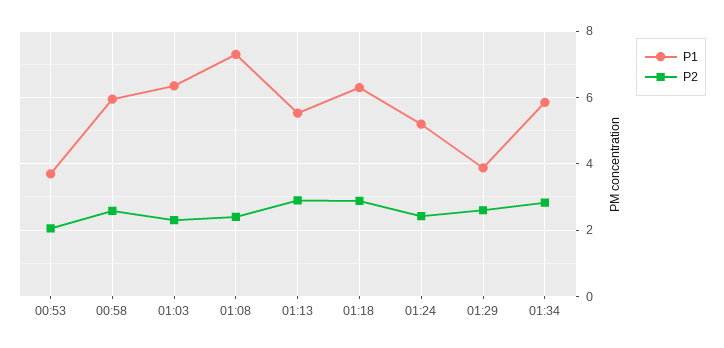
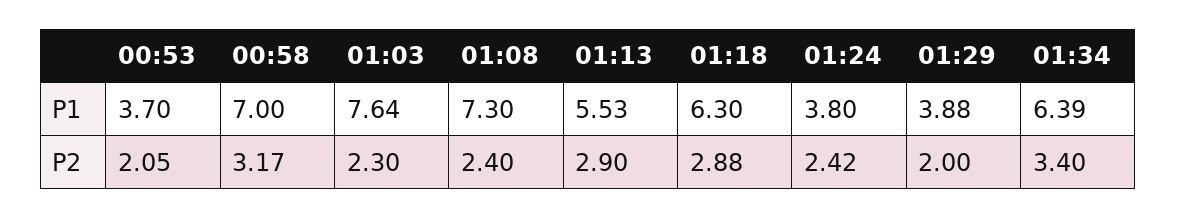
  {
    "P1": {
      "00:53": 3.7,
-     "00:58": 6,
+     "00:58": 7,
-     "01:03": 6.4,
+     "01:03": 7.64,
      "01:08": 7.3,
      "01:13": 5.53,
      "01:18": 6.3,
-     "01:24": 5.2,
+     "01:24": 3.8,
      "01:29": 3.88,
-     "01:34": 5.8
+     "01:34": 6.39
    },
    "P2": {
      "00:53": 2.05,
-     "00:58": 2.6,
+     "00:58": 3.17,
      "01:03": 2.3,
      "01:08": 2.4,
      "01:13": 2.9,
      "01:18": 2.88,
      "01:24": 2.42,
-     "01:29": 2.6,
+     "01:29": 2,
-     "01:34": 2.8
+     "01:34": 3.4
    }
  }

